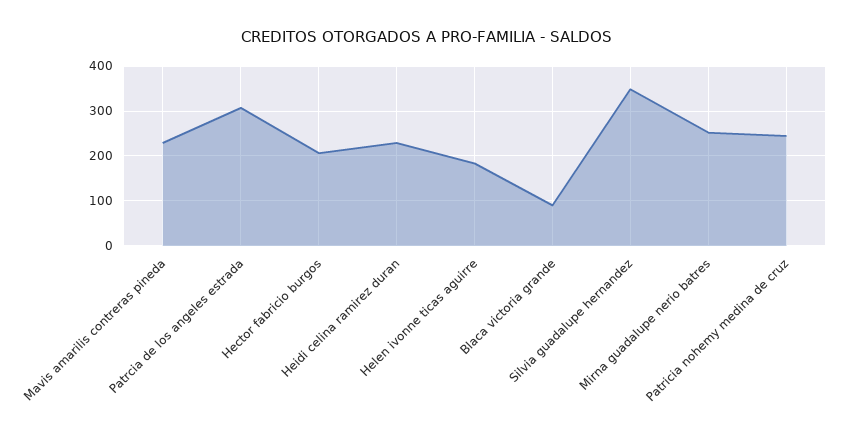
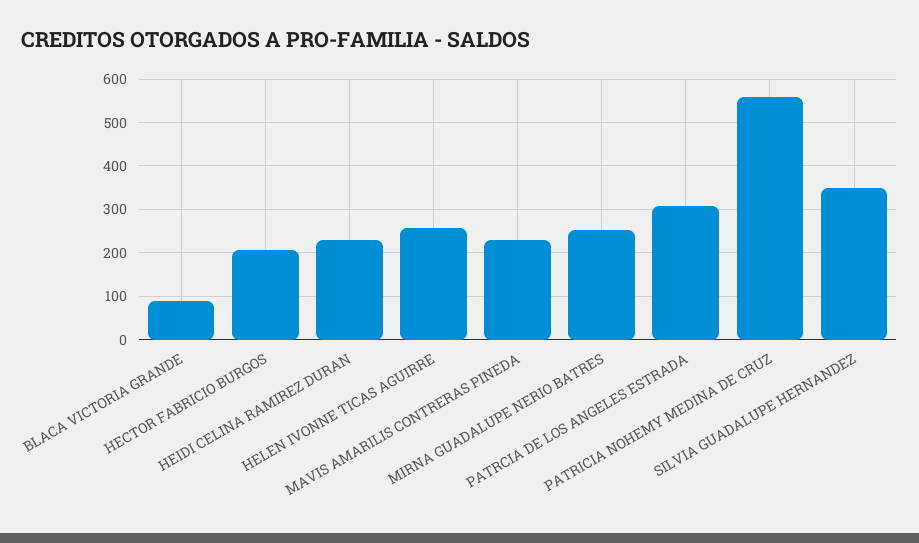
  {
    "Mavis amarilis contreras pineda": 220,
    "Patrcia de los angeles estrada": 300,
    "Hector fabricio burgos": 200,
    "Heidi celina ramirez duran": 220,
-   "Helen ivonne ticas aguirre": 180,
+   "Helen ivonne ticas aguirre": 260,
    "Blaca victoria grande": 100,
    "Silvia guadalupe hernandez": 340,
    "Mirna guadalupe nerio batres": 260,
-   "Patricia nohemy medina de cruz": 240
+   "Patricia nohemy medina de cruz": 560
  }

